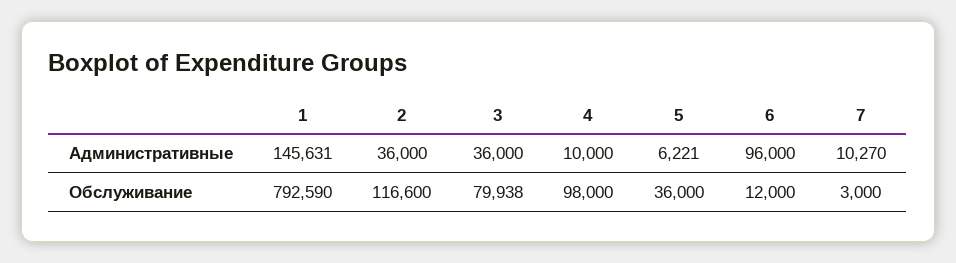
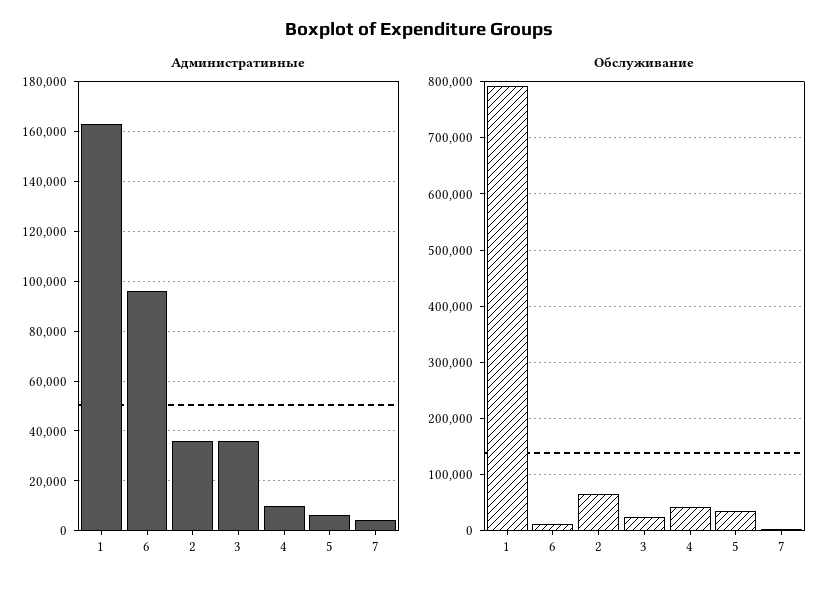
  {
    "Административные": {
-     "1": 145631,
+     "1": 162500,
      "2": 36000,
      "3": 36000,
      "4": 10000,
      "5": 6221,
      "6": 96000,
-     "7": 10270
+     "7": 5000
    },
    "Обслуживание": {
      "1": 792590,
-     "2": 116600,
+     "2": 60000,
-     "3": 79938,
+     "3": 20000,
-     "4": 98000,
+     "4": 40000,
      "5": 36000,
      "6": 12000,
      "7": 3000
    }
  }

